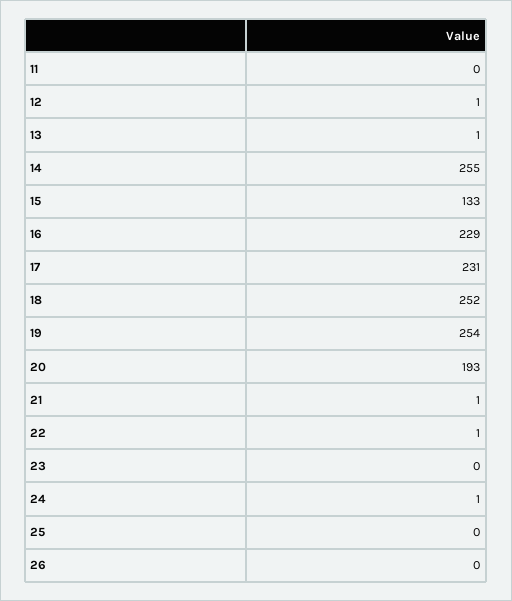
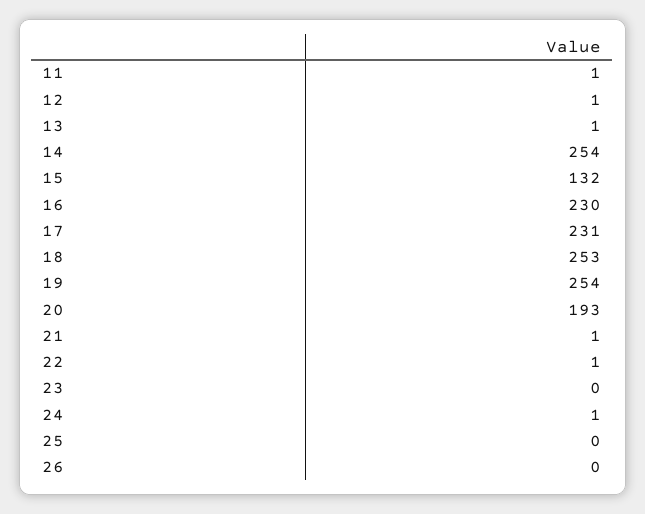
  {
-   "11": 0,
+   "11": 1,
    "12": 1,
    "13": 1,
-   "14": 255,
+   "14": 254,
-   "15": 133,
+   "15": 132,
-   "16": 229,
+   "16": 230,
    "17": 231,
-   "18": 252,
+   "18": 253,
    "19": 254,
    "20": 193,
    "21": 1,
    "22": 1,
    "23": 0,
    "24": 1,
    "25": 0,
    "26": 0
  }

